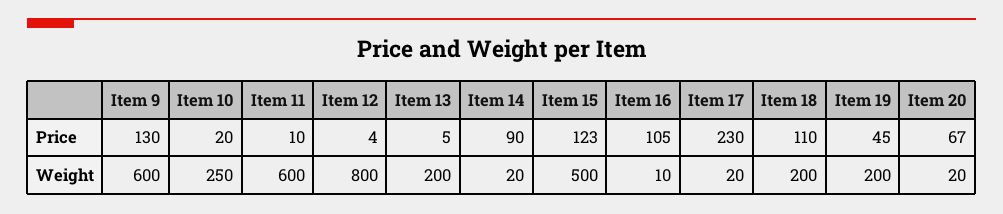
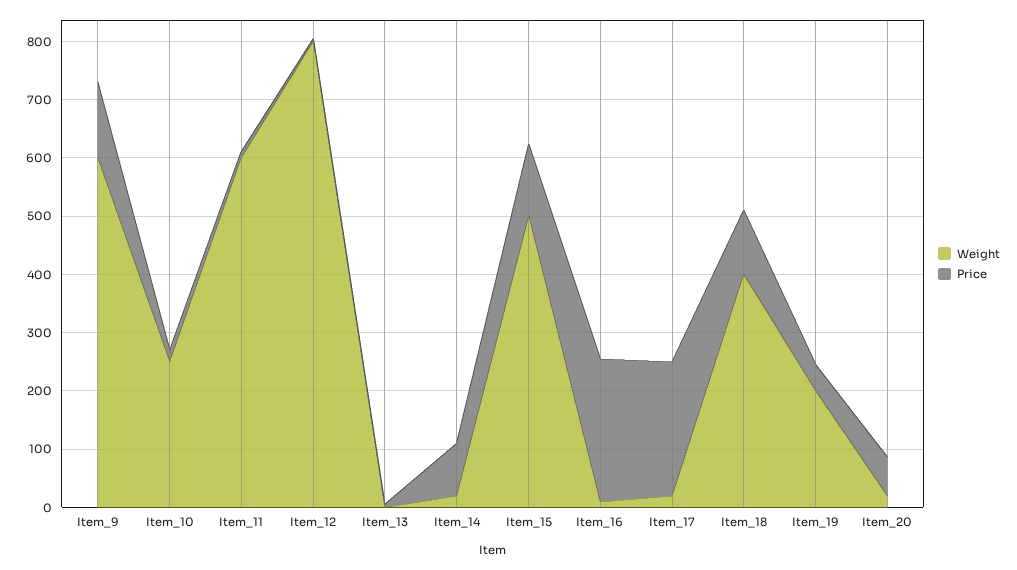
  {
    "Price": {
      "Item 9": 130,
      "Item 10": 20,
      "Item 11": 10,
      "Item 12": 4,
      "Item 13": 5,
      "Item 14": 90,
      "Item 15": 123,
-     "Item 16": 105,
+     "Item 16": 240,
      "Item 17": 230,
      "Item 18": 110,
      "Item 19": 45,
      "Item 20": 67
    },
    "Weight": {
      "Item 9": 600,
      "Item 10": 250,
      "Item 11": 600,
      "Item 12": 800,
-     "Item 13": 200,
+     "Item 13": 0,
      "Item 14": 20,
      "Item 15": 500,
      "Item 16": 10,
      "Item 17": 20,
-     "Item 18": 200,
+     "Item 18": 400,
      "Item 19": 200,
      "Item 20": 20
    }
  }

